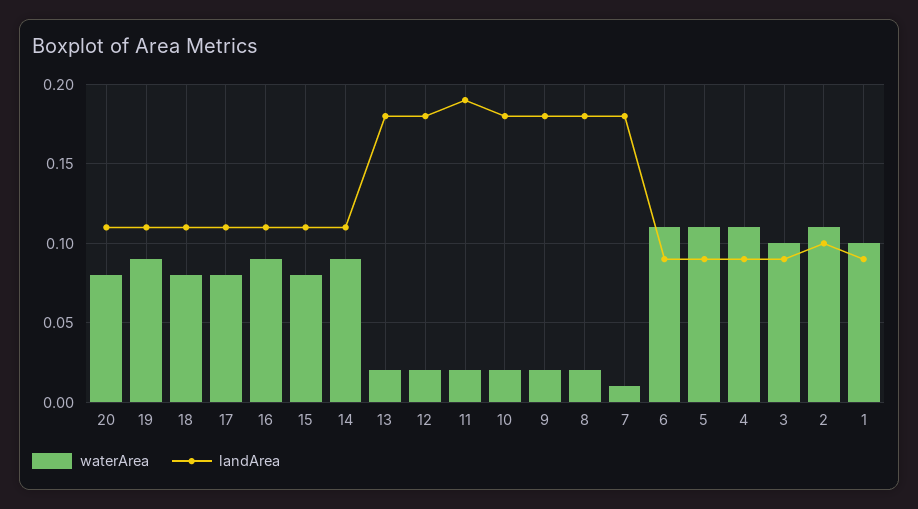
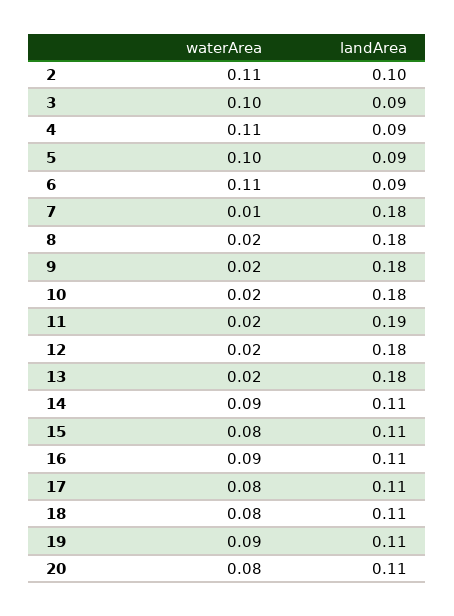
  {
    "waterArea": {
      "20": 0.08,
      "19": 0.09,
      "18": 0.08,
      "17": 0.08,
      "16": 0.09,
      "15": 0.08,
      "14": 0.09,
      "13": 0.02,
      "12": 0.02,
      "11": 0.02,
      "10": 0.02,
      "9": 0.02,
      "8": 0.02,
      "7": 0.01,
      "6": 0.11,
-     "5": 0.11,
+     "5": 0.1,
      "4": 0.11,
      "3": 0.1,
-     "2": 0.11,
+     "2": 0.11
-     "1": 0.1
    },
    "landArea": {
      "20": 0.11,
      "19": 0.11,
      "18": 0.11,
      "17": 0.11,
      "16": 0.11,
      "15": 0.11,
      "14": 0.11,
      "13": 0.18,
      "12": 0.18,
      "11": 0.19,
      "10": 0.18,
      "9": 0.18,
      "8": 0.18,
      "7": 0.18,
      "6": 0.09,
      "5": 0.09,
      "4": 0.09,
      "3": 0.09,
-     "2": 0.1,
+     "2": 0.1
-     "1": 0.09
    }
  }

